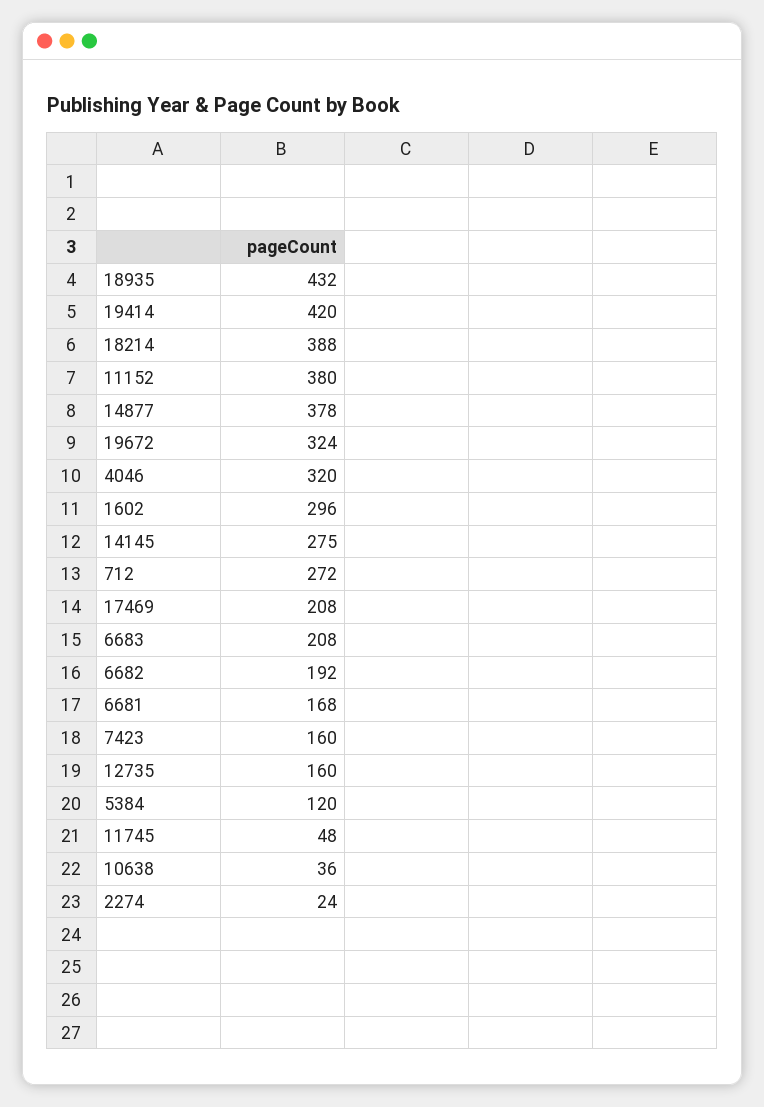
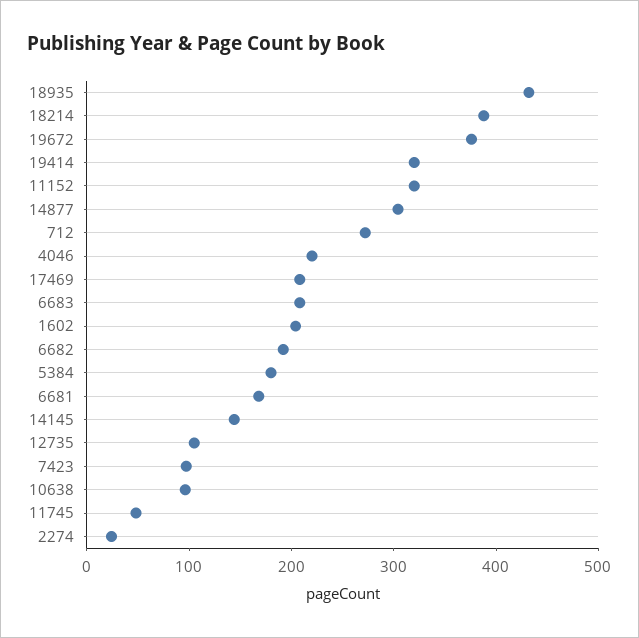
  {
    "18935": 432,
-   "19414": 420,
+   "19414": 320,
    "18214": 388,
-   "11152": 380,
+   "11152": 320,
-   "14877": 378,
+   "14877": 300,
-   "19672": 324,
+   "19672": 380,
-   "4046": 320,
+   "4046": 220,
-   "1602": 296,
+   "1602": 200,
-   "14145": 275,
+   "14145": 140,
    "712": 272,
    "17469": 208,
    "6683": 208,
    "6682": 192,
    "6681": 168,
-   "7423": 160,
+   "7423": 100,
-   "12735": 160,
+   "12735": 100,
-   "5384": 120,
+   "5384": 180,
    "11745": 48,
-   "10638": 36,
+   "10638": 100,
    "2274": 24
  }

